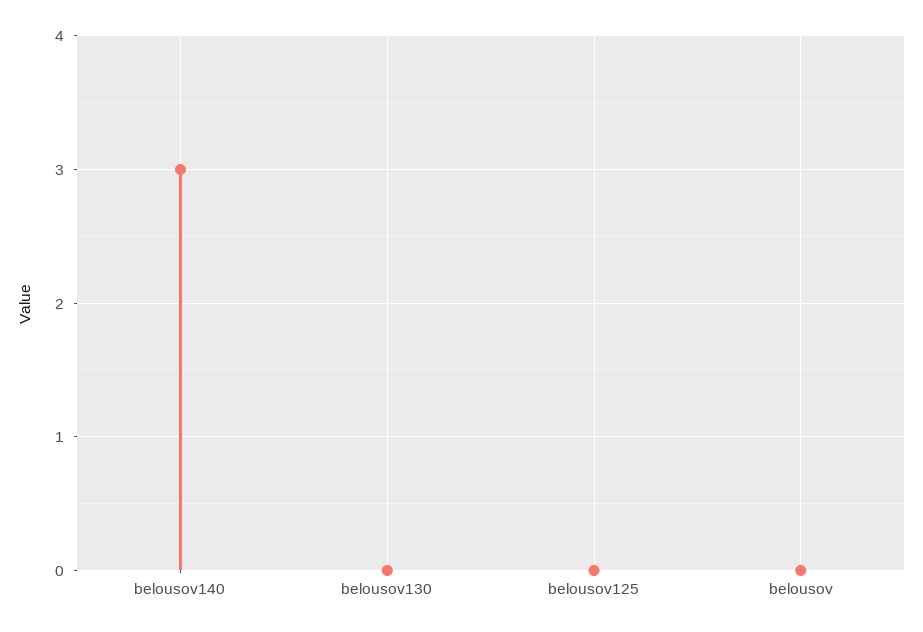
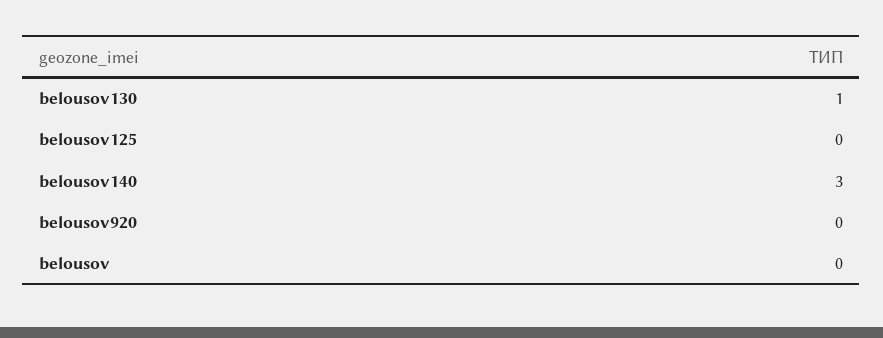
  {
    "belousov140": 3,
-   "belousov130": 0,
+   "belousov130": 1,
    "belousov125": 0,
-   "belousov": 0
+   "belousov": 0,
+   "belousov920": 0
  }

